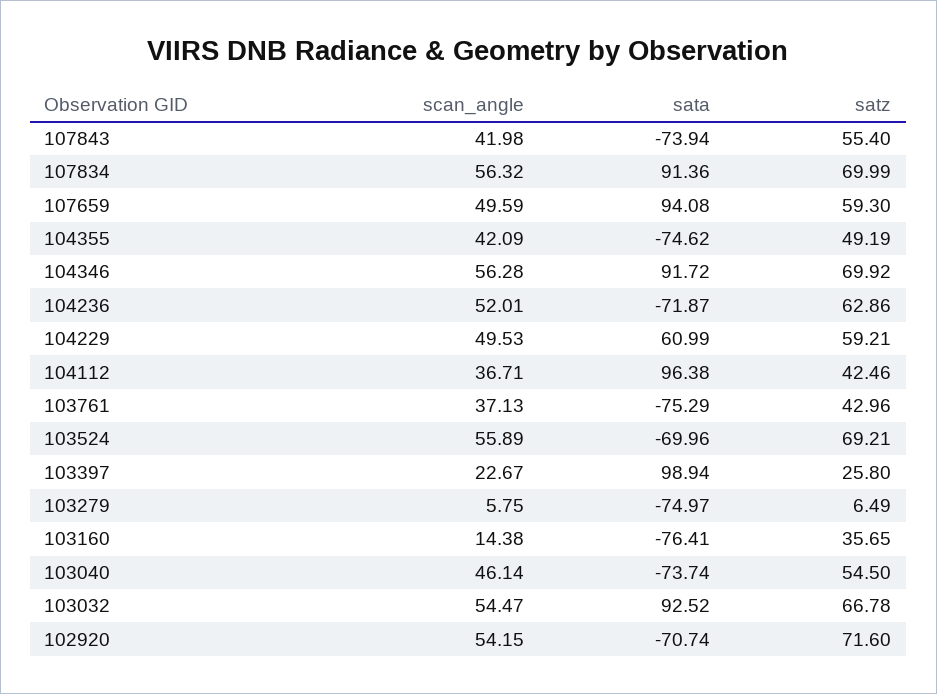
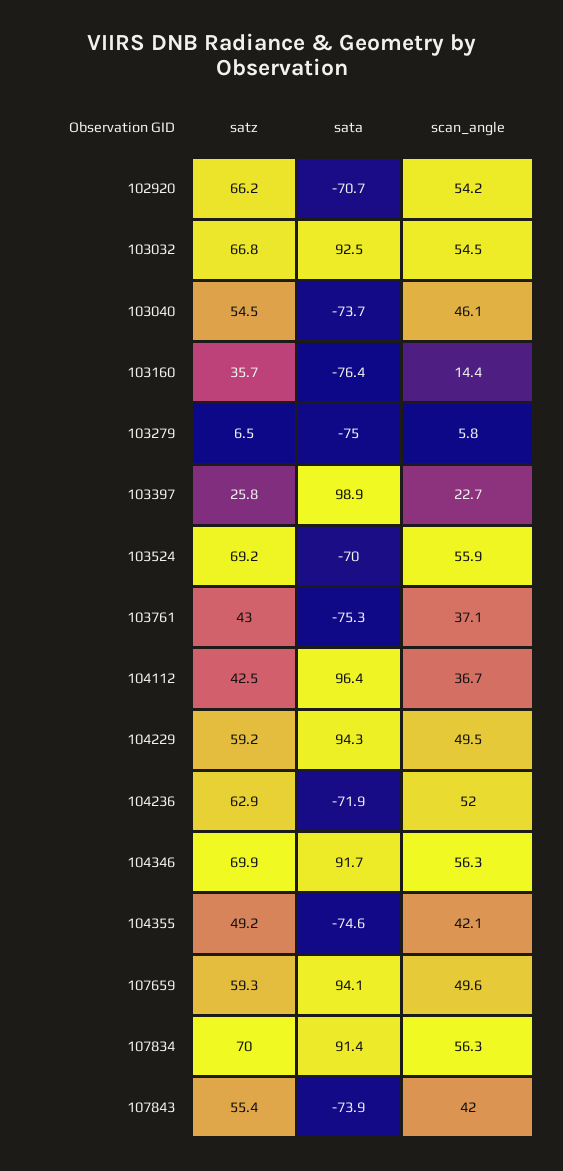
  {
    "scan_angle": {
      "107843": 41.98,
      "107834": 56.32,
      "107659": 49.59,
      "104355": 42.09,
      "104346": 56.28,
      "104236": 52.01,
      "104229": 49.53,
      "104112": 36.71,
      "103761": 37.13,
      "103524": 55.89,
      "103397": 22.67,
      "103279": 5.75,
      "103160": 14.38,
      "103040": 46.14,
      "103032": 54.47,
      "102920": 54.15
    },
    "sata": {
      "107843": -73.94,
      "107834": 91.36,
      "107659": 94.08,
      "104355": -74.62,
      "104346": 91.72,
      "104236": -71.87,
-     "104229": 60.99,
+     "104229": 94.3,
      "104112": 96.38,
      "103761": -75.29,
      "103524": -69.96,
      "103397": 98.94,
      "103279": -74.97,
      "103160": -76.41,
      "103040": -73.74,
      "103032": 92.52,
      "102920": -70.74
    },
    "satz": {
      "107843": 55.4,
      "107834": 69.99,
      "107659": 59.3,
      "104355": 49.19,
      "104346": 69.92,
      "104236": 62.86,
      "104229": 59.21,
      "104112": 42.46,
      "103761": 42.96,
      "103524": 69.21,
      "103397": 25.8,
      "103279": 6.49,
      "103160": 35.65,
      "103040": 54.5,
      "103032": 66.78,
-     "102920": 71.6
+     "102920": 66.2
    }
  }

